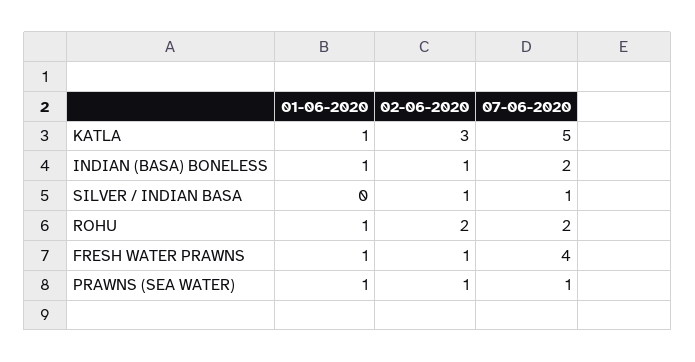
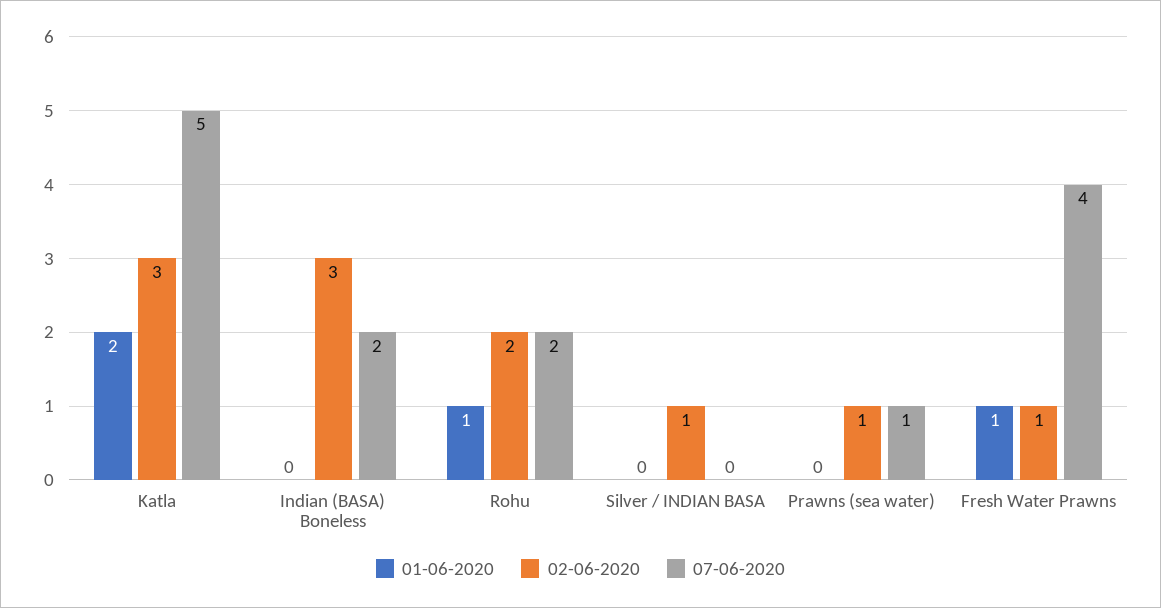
  {
    "01-06-2020": {
-     "KATLA": 1,
+     "KATLA": 2,
-     "INDIAN (BASA) BONELESS": 1,
+     "INDIAN (BASA) BONELESS": 0,
      "SILVER / INDIAN BASA": 0,
      "ROHU": 1,
      "FRESH WATER PRAWNS": 1,
-     "PRAWNS (SEA WATER)": 1
+     "PRAWNS (SEA WATER)": 0
    },
    "02-06-2020": {
      "KATLA": 3,
-     "INDIAN (BASA) BONELESS": 1,
+     "INDIAN (BASA) BONELESS": 3,
      "SILVER / INDIAN BASA": 1,
      "ROHU": 2,
      "FRESH WATER PRAWNS": 1,
      "PRAWNS (SEA WATER)": 1
    },
    "07-06-2020": {
      "KATLA": 5,
      "INDIAN (BASA) BONELESS": 2,
-     "SILVER / INDIAN BASA": 1,
+     "SILVER / INDIAN BASA": 0,
      "ROHU": 2,
      "FRESH WATER PRAWNS": 4,
      "PRAWNS (SEA WATER)": 1
    }
  }

